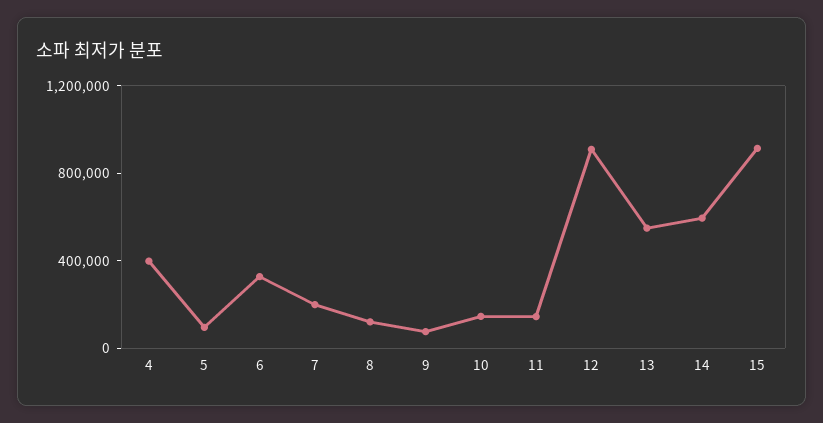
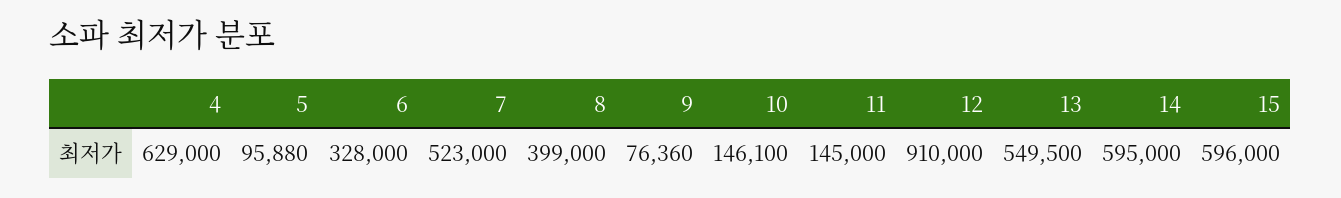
  {
-   "4": 400000,
+   "4": 629000,
    "5": 95880,
    "6": 328000,
-   "7": 200000,
+   "7": 523000,
-   "8": 100000,
+   "8": 399000,
    "9": 76360,
    "10": 146100,
    "11": 145000,
    "12": 910000,
    "13": 549500,
    "14": 595000,
-   "15": 900000
+   "15": 596000
  }

